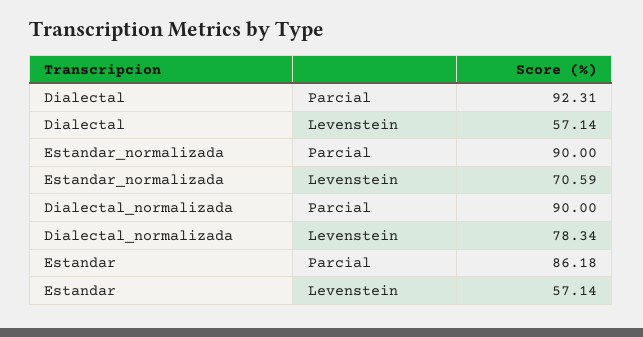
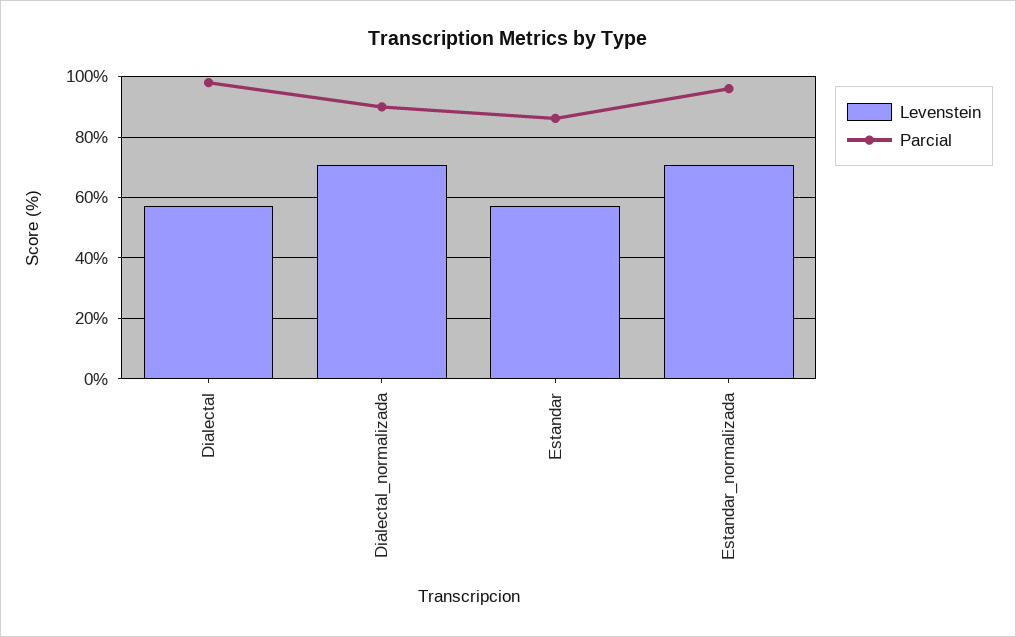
  {
    "Parcial": {
-     "Dialectal": 92.31,
+     "Dialectal": 98,
-     "Estandar_normalizada": 90,
+     "Estandar_normalizada": 96,
      "Dialectal_normalizada": 90,
      "Estandar": 86.18
    },
    "Levenstein": {
      "Dialectal": 57.14,
      "Estandar_normalizada": 70.59,
-     "Dialectal_normalizada": 78.34,
+     "Dialectal_normalizada": 70,
      "Estandar": 57.14
    }
  }

